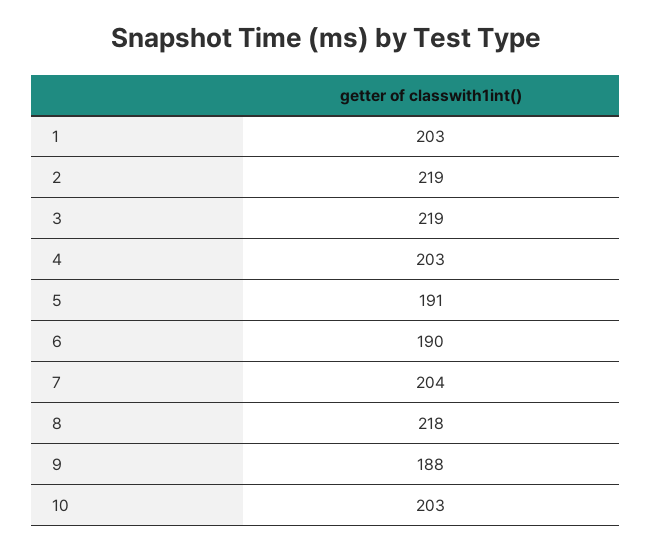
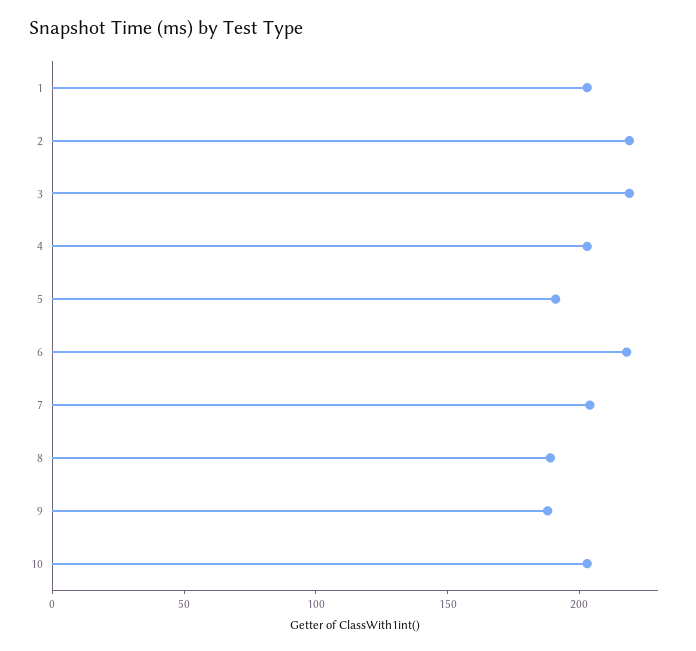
  {
    "1": 203,
    "2": 219,
    "3": 219,
    "4": 203,
    "5": 191,
-   "6": 190,
+   "6": 220,
    "7": 204,
-   "8": 218,
+   "8": 190,
    "9": 188,
    "10": 203
  }

